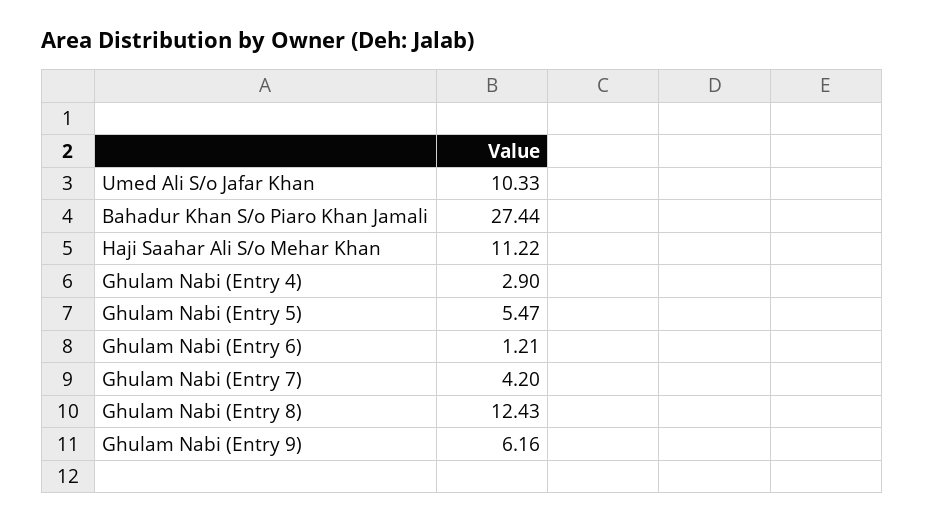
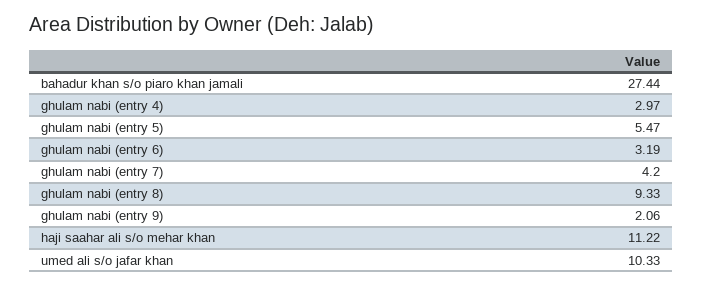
  {
    "Umed Ali S/o Jafar Khan": 10.33,
    "Bahadur Khan S/o Piaro Khan Jamali": 27.44,
    "Haji Saahar Ali S/o Mehar Khan": 11.22,
-   "Ghulam Nabi (Entry 4)": 2.9,
+   "Ghulam Nabi (Entry 4)": 2.97,
    "Ghulam Nabi (Entry 5)": 5.47,
-   "Ghulam Nabi (Entry 6)": 1.21,
+   "Ghulam Nabi (Entry 6)": 3.19,
    "Ghulam Nabi (Entry 7)": 4.2,
-   "Ghulam Nabi (Entry 8)": 12.43,
+   "Ghulam Nabi (Entry 8)": 9.33,
-   "Ghulam Nabi (Entry 9)": 6.16
+   "Ghulam Nabi (Entry 9)": 2.06
  }

